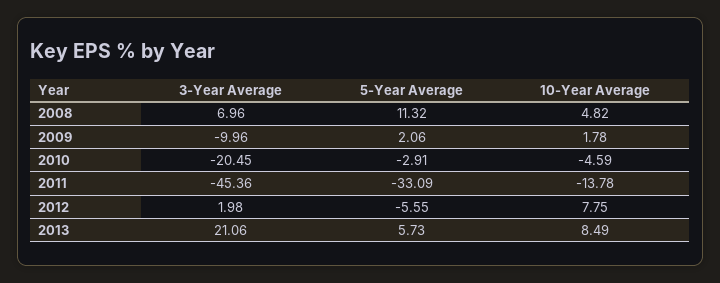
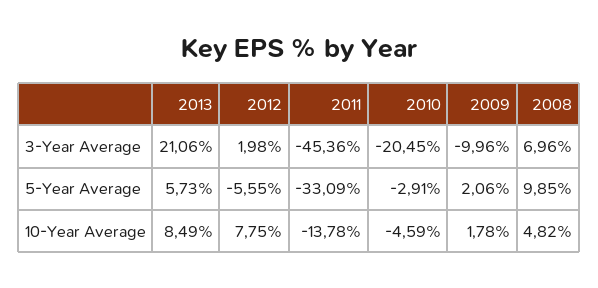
  {
    "3-Year Average": {
      "2008": 6.96,
      "2009": -9.96,
      "2010": -20.45,
      "2011": -45.36,
      "2012": 1.98,
      "2013": 21.06
    },
    "5-Year Average": {
-     "2008": 11.32,
+     "2008": 9.85,
      "2009": 2.06,
      "2010": -2.91,
      "2011": -33.09,
      "2012": -5.55,
      "2013": 5.73
    },
    "10-Year Average": {
      "2008": 4.82,
      "2009": 1.78,
      "2010": -4.59,
      "2011": -13.78,
      "2012": 7.75,
      "2013": 8.49
    }
  }

